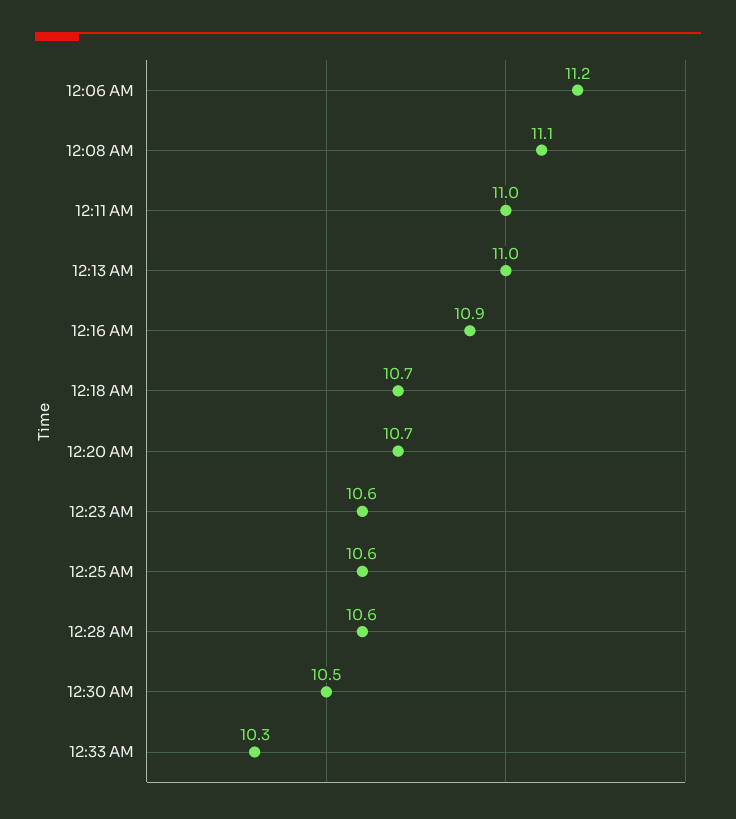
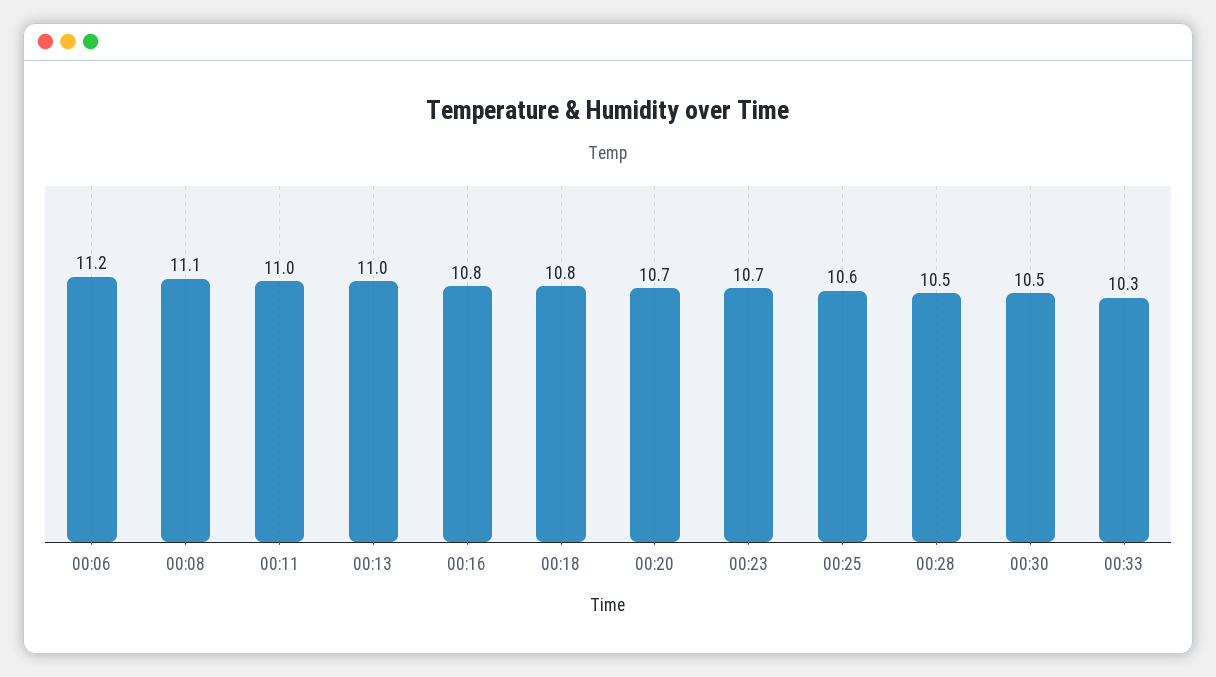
  {
    "12:06 AM": 11.2,
    "12:08 AM": 11.1,
    "12:11 AM": 11,
    "12:13 AM": 11,
-   "12:16 AM": 10.9,
+   "12:16 AM": 10.8,
-   "12:18 AM": 10.7,
+   "12:18 AM": 10.8,
    "12:20 AM": 10.7,
-   "12:23 AM": 10.6,
+   "12:23 AM": 10.7,
    "12:25 AM": 10.6,
-   "12:28 AM": 10.6,
+   "12:28 AM": 10.5,
    "12:30 AM": 10.5,
    "12:33 AM": 10.3
  }

